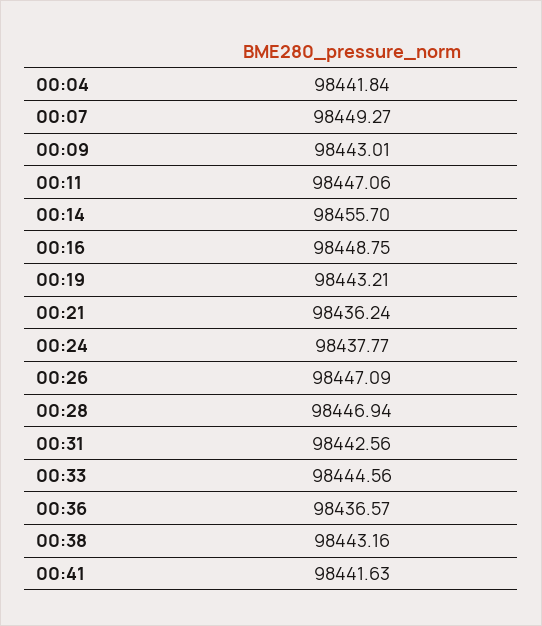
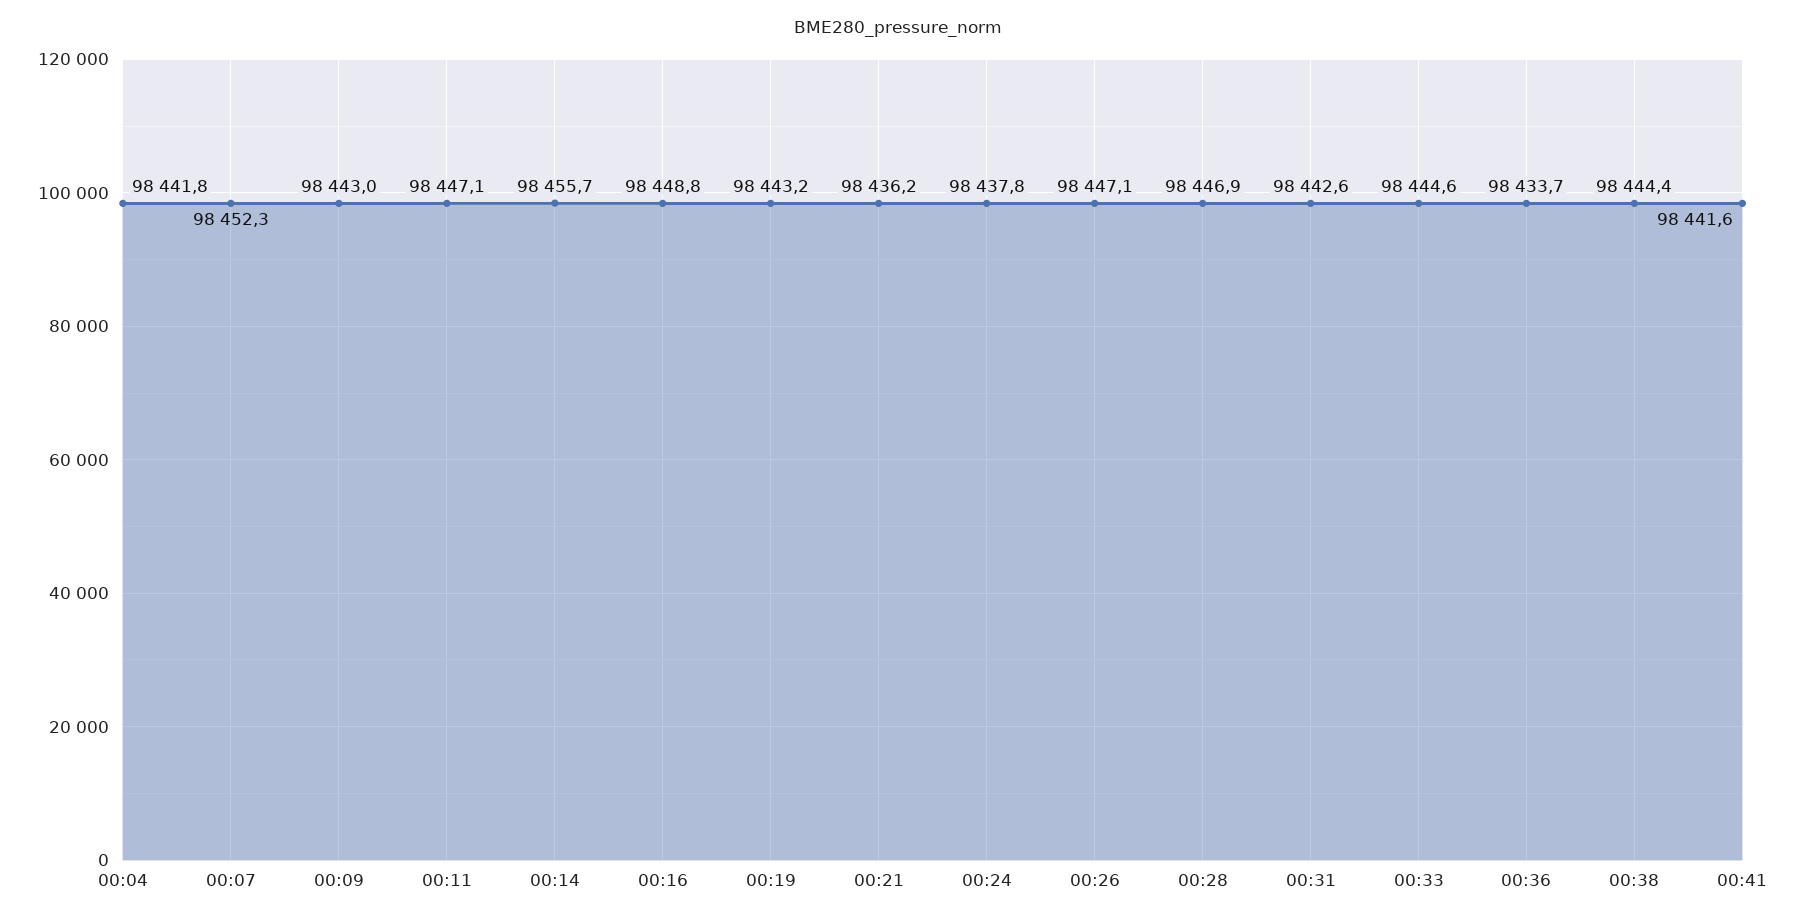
  {
    "00:04": 98441.84,
-   "00:07": 98449.27,
+   "00:07": 98452.3,
    "00:09": 98443.01,
    "00:11": 98447.06,
    "00:14": 98455.7,
    "00:16": 98448.75,
    "00:19": 98443.21,
    "00:21": 98436.24,
    "00:24": 98437.77,
    "00:26": 98447.09,
    "00:28": 98446.94,
    "00:31": 98442.56,
    "00:33": 98444.56,
-   "00:36": 98436.57,
+   "00:36": 98433.7,
-   "00:38": 98443.16,
+   "00:38": 98444.4,
    "00:41": 98441.63
  }

